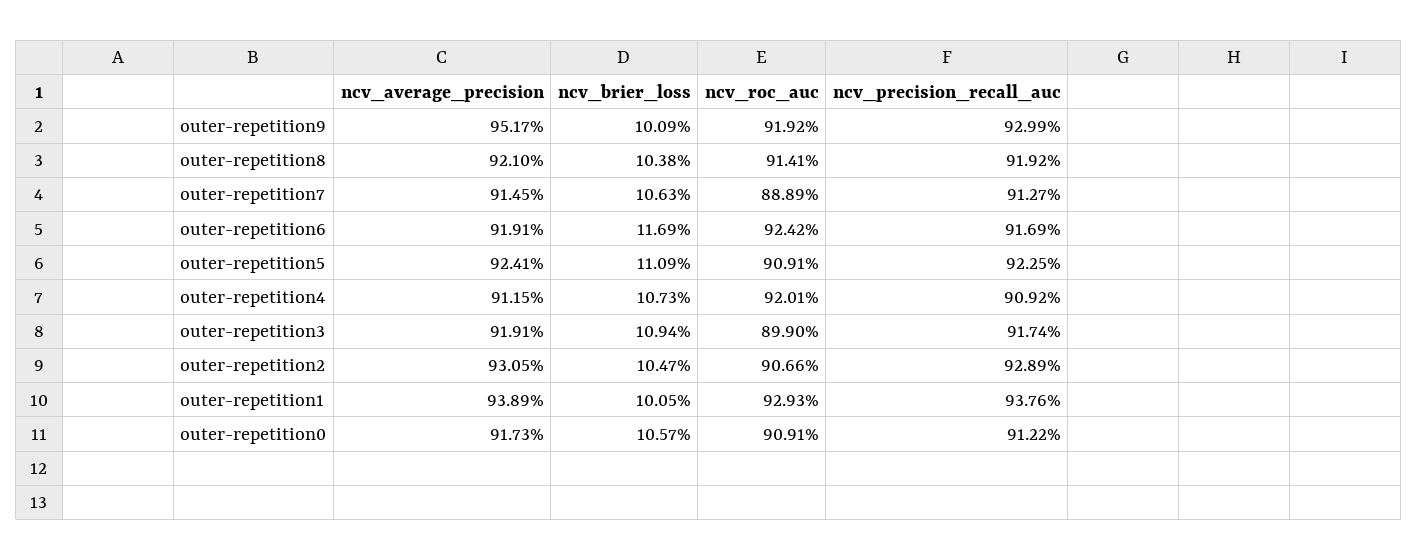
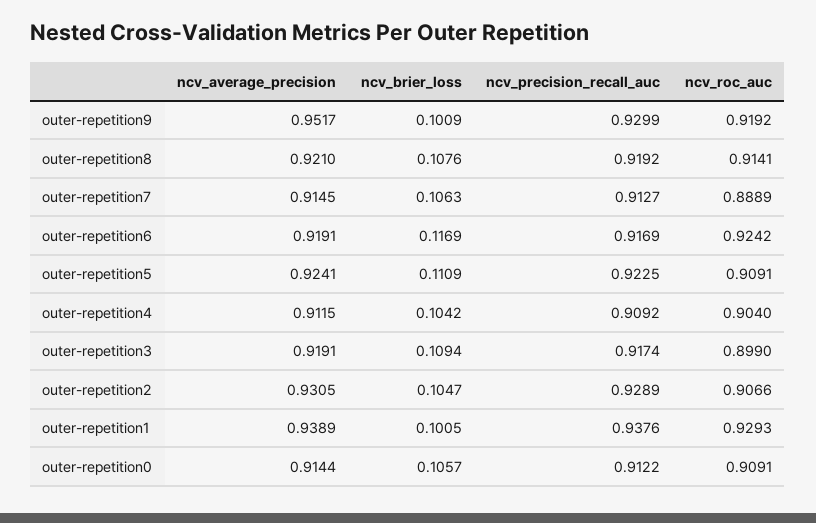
  {
    "ncv_average_precision": {
      "outer-repetition9": 0.9517,
      "outer-repetition8": 0.921,
      "outer-repetition7": 0.9145,
      "outer-repetition6": 0.9191,
      "outer-repetition5": 0.9241,
      "outer-repetition4": 0.9115,
      "outer-repetition3": 0.9191,
      "outer-repetition2": 0.9305,
      "outer-repetition1": 0.9389,
-     "outer-repetition0": 0.9173
+     "outer-repetition0": 0.9144
    },
    "ncv_brier_loss": {
      "outer-repetition9": 0.1009,
-     "outer-repetition8": 0.1038,
+     "outer-repetition8": 0.1076,
      "outer-repetition7": 0.1063,
      "outer-repetition6": 0.1169,
      "outer-repetition5": 0.1109,
-     "outer-repetition4": 0.1073,
+     "outer-repetition4": 0.1042,
      "outer-repetition3": 0.1094,
      "outer-repetition2": 0.1047,
      "outer-repetition1": 0.1005,
      "outer-repetition0": 0.1057
    },
    "ncv_roc_auc": {
      "outer-repetition9": 0.9192,
      "outer-repetition8": 0.9141,
      "outer-repetition7": 0.8889,
      "outer-repetition6": 0.9242,
      "outer-repetition5": 0.9091,
-     "outer-repetition4": 0.9201,
+     "outer-repetition4": 0.904,
      "outer-repetition3": 0.899,
      "outer-repetition2": 0.9066,
      "outer-repetition1": 0.9293,
      "outer-repetition0": 0.9091
    },
    "ncv_precision_recall_auc": {
      "outer-repetition9": 0.9299,
      "outer-repetition8": 0.9192,
      "outer-repetition7": 0.9127,
      "outer-repetition6": 0.9169,
      "outer-repetition5": 0.9225,
      "outer-repetition4": 0.9092,
      "outer-repetition3": 0.9174,
      "outer-repetition2": 0.9289,
      "outer-repetition1": 0.9376,
      "outer-repetition0": 0.9122
    }
  }

